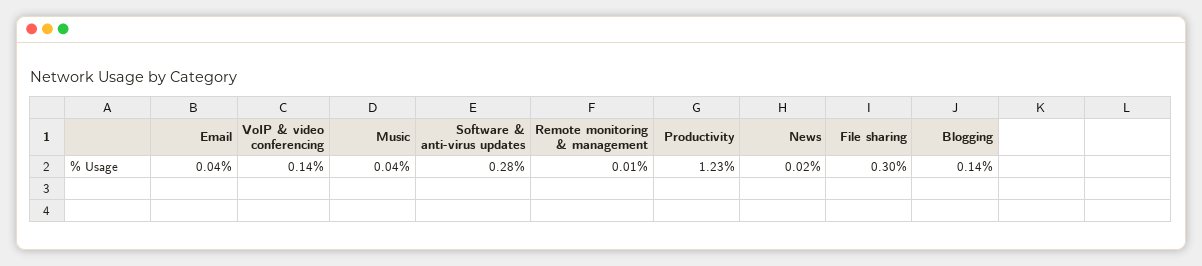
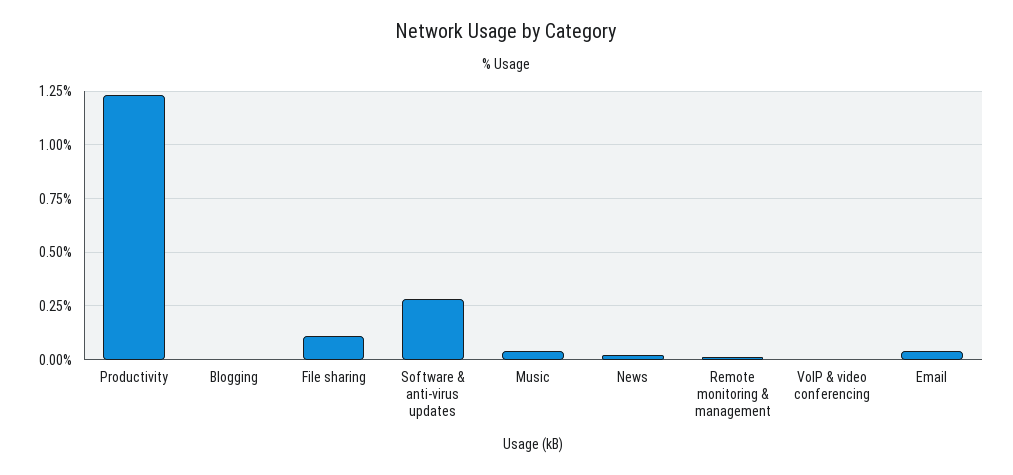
  {
    "Email": 0.04,
-   "VoIP & video conferencing": 0.14,
+   "VoIP & video conferencing": 0,
    "Music": 0.04,
    "Software & anti-virus updates": 0.28,
    "Remote monitoring & management": 0.01,
    "Productivity": 1.23,
    "News": 0.02,
-   "File sharing": 0.3,
+   "File sharing": 0.1,
-   "Blogging": 0.14
+   "Blogging": 0
  }

